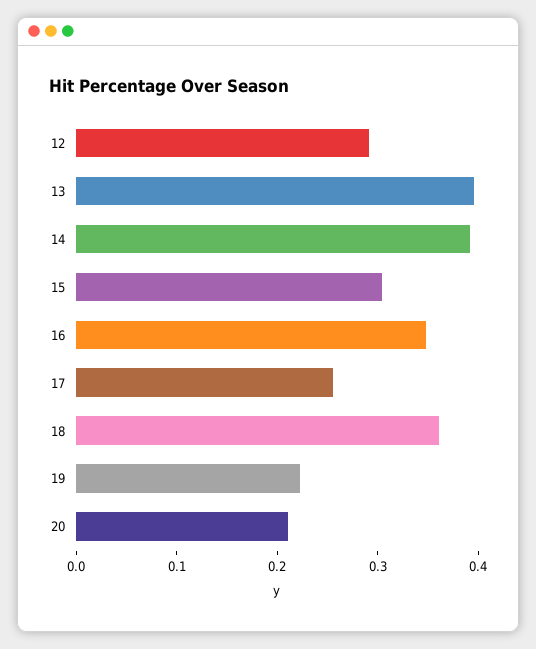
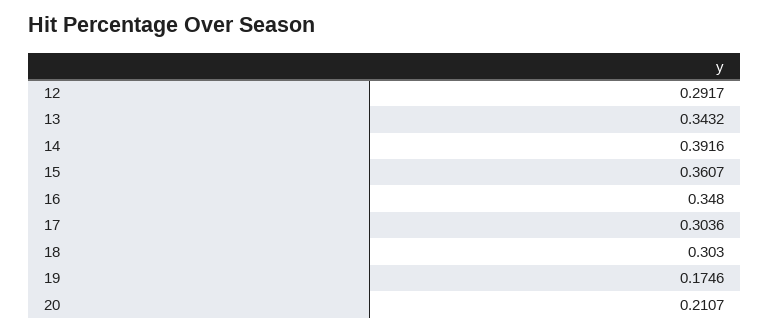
  {
    "12": 0.2917,
-   "13": 0.4,
+   "13": 0.3432,
    "14": 0.3916,
-   "15": 0.3,
+   "15": 0.3607,
    "16": 0.348,
-   "17": 0.26,
+   "17": 0.3036,
-   "18": 0.36,
+   "18": 0.303,
-   "19": 0.22,
+   "19": 0.1746,
    "20": 0.2107
  }

